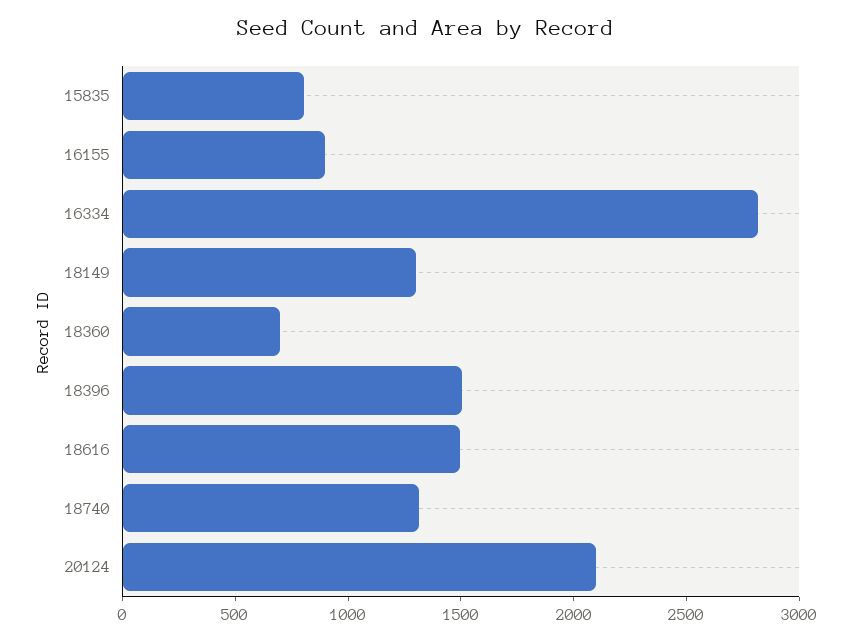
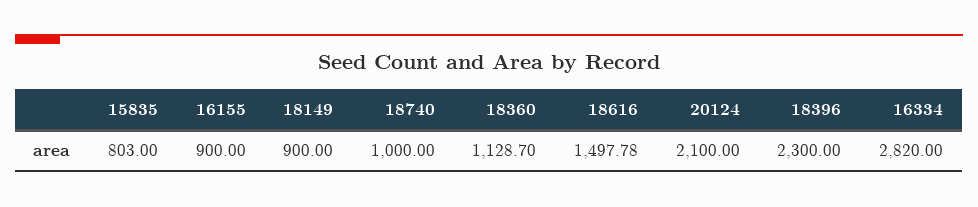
  {
    "15835": 803,
    "16155": 900,
    "16334": 2820,
-   "18149": 1300,
+   "18149": 900,
-   "18360": 700,
+   "18360": 1128.7,
-   "18396": 1500,
+   "18396": 2300,
    "18616": 1497.78,
-   "18740": 1300,
+   "18740": 1000,
    "20124": 2100
  }

